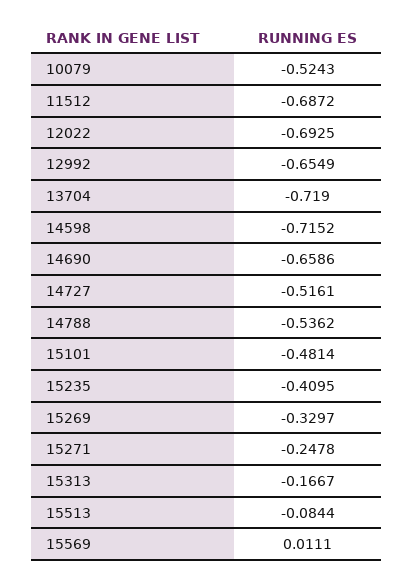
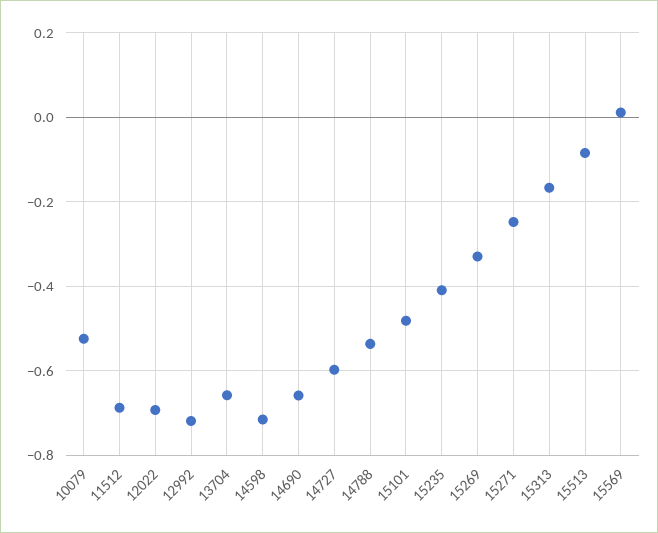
  {
    "10079": -0.5243,
    "11512": -0.6872,
    "12022": -0.6925,
-   "12992": -0.6549,
+   "12992": -0.72,
-   "13704": -0.719,
+   "13704": -0.66,
    "14598": -0.7152,
    "14690": -0.6586,
-   "14727": -0.5161,
+   "14727": -0.6,
    "14788": -0.5362,
    "15101": -0.4814,
    "15235": -0.4095,
    "15269": -0.3297,
    "15271": -0.2478,
    "15313": -0.1667,
    "15513": -0.0844,
    "15569": 0.0111
  }

